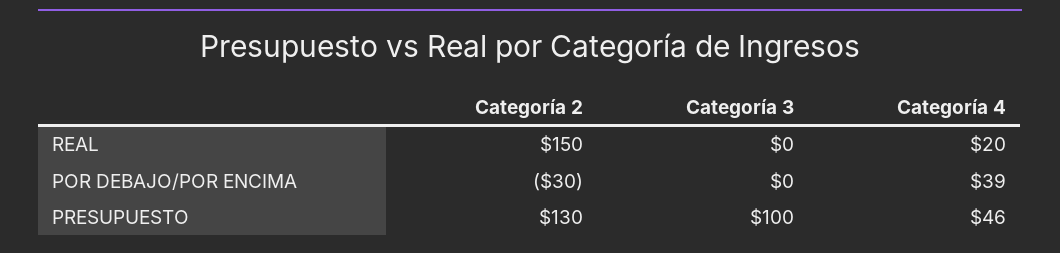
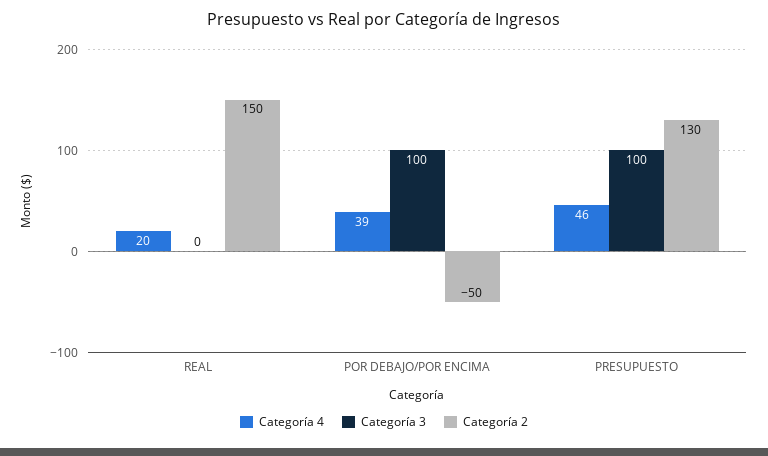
  {
    "Categoría 2": {
      "REAL": 150,
-     "POR DEBAJO/POR ENCIMA": -30,
+     "POR DEBAJO/POR ENCIMA": -50,
      "PRESUPUESTO": 130
    },
    "Categoría 3": {
      "REAL": 0,
-     "POR DEBAJO/POR ENCIMA": 0,
+     "POR DEBAJO/POR ENCIMA": 100,
      "PRESUPUESTO": 100
    },
    "Categoría 4": {
      "REAL": 20,
      "POR DEBAJO/POR ENCIMA": 39,
      "PRESUPUESTO": 46
    }
  }

